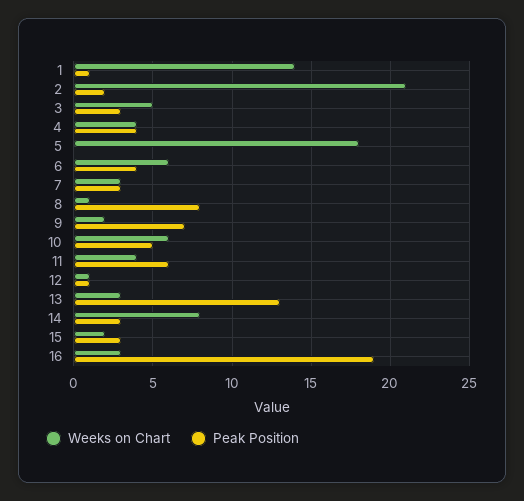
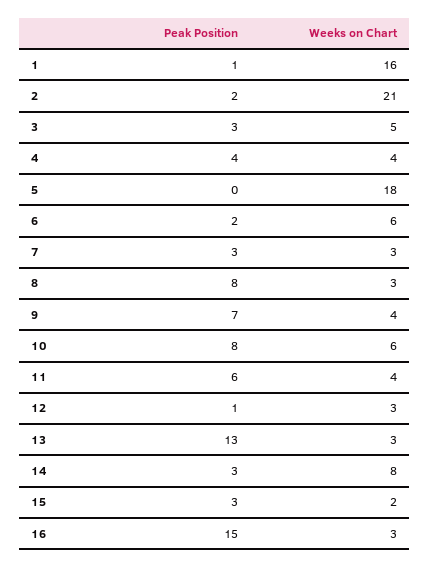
  {
    "Weeks on Chart": {
-     "1": 14,
+     "1": 16,
      "2": 21,
      "3": 5,
      "4": 4,
      "5": 18,
      "6": 6,
      "7": 3,
-     "8": 1,
+     "8": 3,
-     "9": 2,
+     "9": 4,
      "10": 6,
      "11": 4,
-     "12": 1,
+     "12": 3,
      "13": 3,
      "14": 8,
      "15": 2,
      "16": 3
    },
    "Peak Position": {
      "1": 1,
      "2": 2,
      "3": 3,
      "4": 4,
      "5": 0,
-     "6": 4,
+     "6": 2,
      "7": 3,
      "8": 8,
      "9": 7,
-     "10": 5,
+     "10": 8,
      "11": 6,
      "12": 1,
      "13": 13,
      "14": 3,
      "15": 3,
-     "16": 19
+     "16": 15
    }
  }

